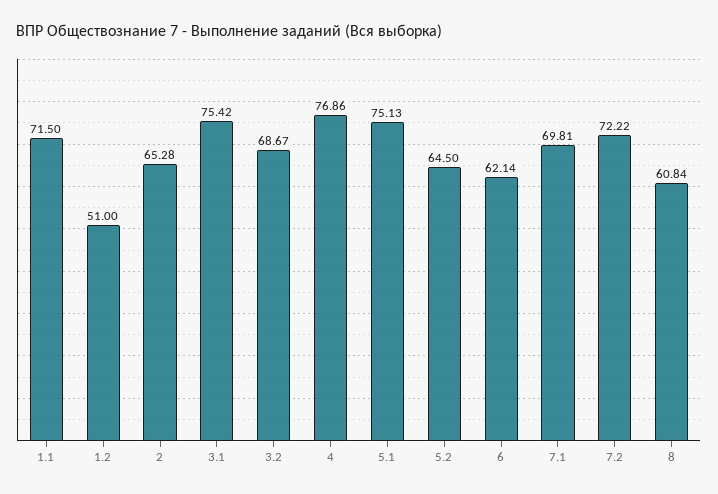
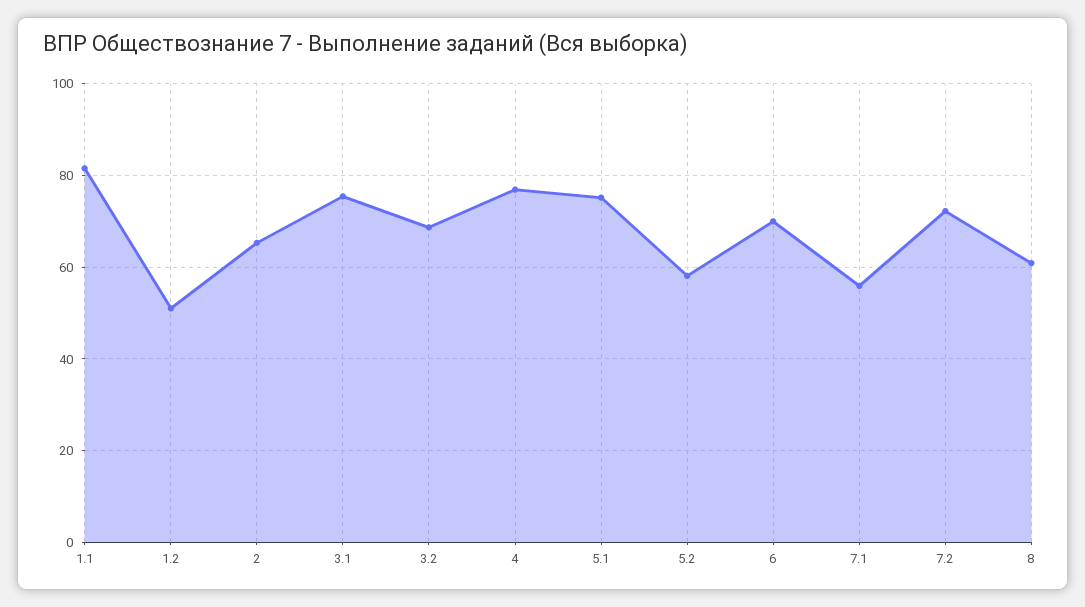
  {
-   "1.1": 71.5,
+   "1.1": 82,
    "1.2": 51,
    "2": 65.28,
    "3.1": 75.42,
    "3.2": 68.67,
    "4": 76.86,
    "5.1": 75.13,
-   "5.2": 64.5,
+   "5.2": 58,
-   "6": 62.14,
+   "6": 70,
-   "7.1": 69.81,
+   "7.1": 56,
    "7.2": 72.22,
    "8": 60.84
  }

